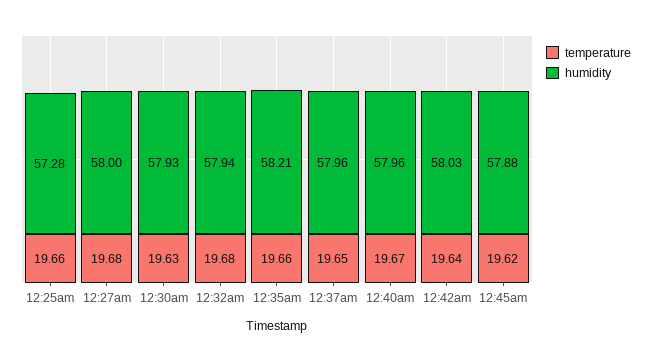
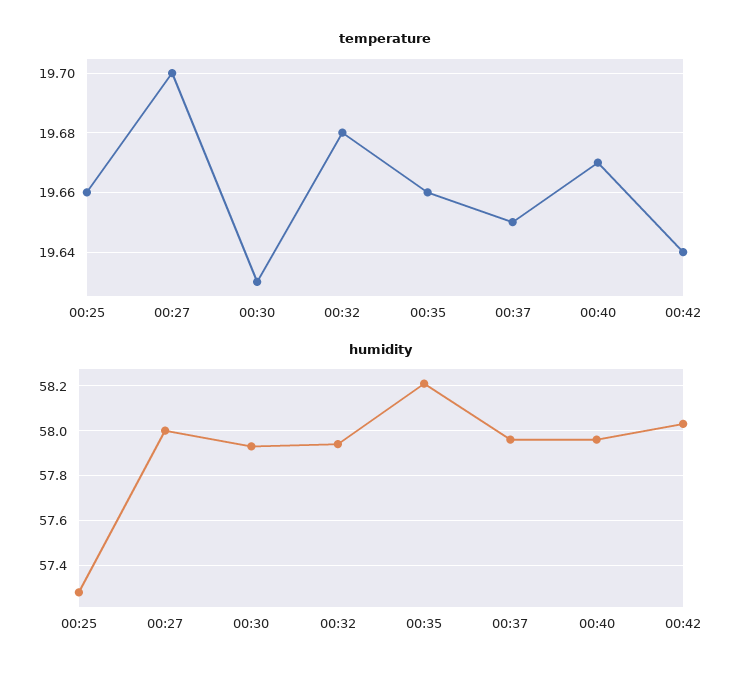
  {
    "temperature": {
      "12:25am": 19.66,
-     "12:27am": 19.68,
+     "12:27am": 19.7,
      "12:30am": 19.63,
      "12:32am": 19.68,
      "12:35am": 19.66,
      "12:37am": 19.65,
      "12:40am": 19.67,
-     "12:42am": 19.64,
+     "12:42am": 19.64
-     "12:45am": 19.62
    },
    "humidity": {
      "12:25am": 57.28,
      "12:27am": 58,
      "12:30am": 57.93,
      "12:32am": 57.94,
      "12:35am": 58.21,
      "12:37am": 57.96,
      "12:40am": 57.96,
-     "12:42am": 58.03,
+     "12:42am": 58.03
-     "12:45am": 57.88
    }
  }

